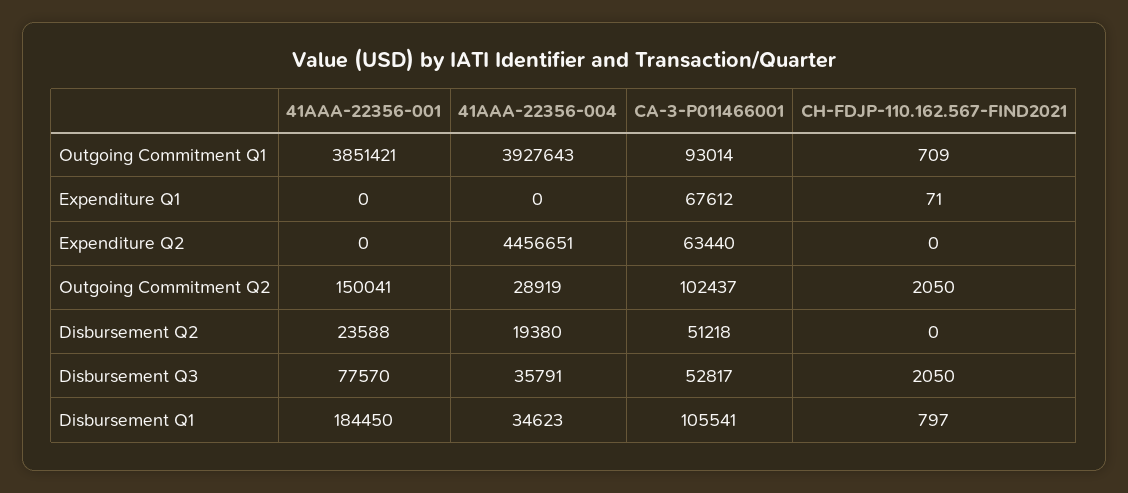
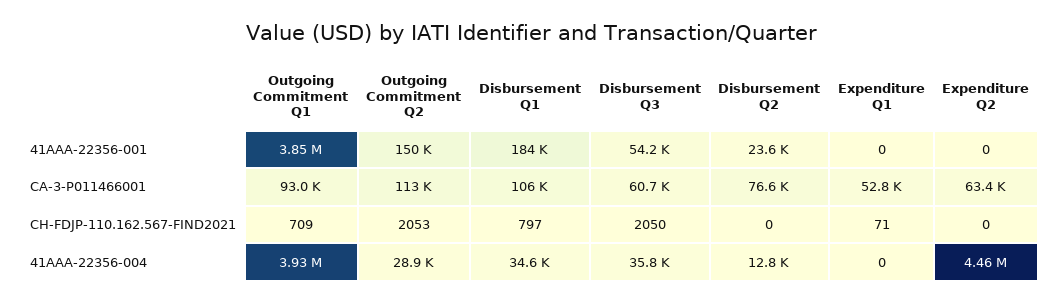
  {
    "41AAA-22356-001": {
      "Outgoing Commitment Q1": 3851421,
      "Expenditure Q1": 0,
      "Expenditure Q2": 0,
      "Outgoing Commitment Q2": 150041,
      "Disbursement Q2": 23588,
-     "Disbursement Q3": 77570,
+     "Disbursement Q3": 54200,
      "Disbursement Q1": 184450
    },
    "41AAA-22356-004": {
      "Outgoing Commitment Q1": 3927643,
      "Expenditure Q1": 0,
      "Expenditure Q2": 4456651,
      "Outgoing Commitment Q2": 28919,
-     "Disbursement Q2": 19380,
+     "Disbursement Q2": 12800,
      "Disbursement Q3": 35791,
      "Disbursement Q1": 34623
    },
    "CA-3-P011466001": {
      "Outgoing Commitment Q1": 93014,
-     "Expenditure Q1": 67612,
+     "Expenditure Q1": 52800,
      "Expenditure Q2": 63440,
-     "Outgoing Commitment Q2": 102437,
+     "Outgoing Commitment Q2": 113000,
-     "Disbursement Q2": 51218,
+     "Disbursement Q2": 76600,
-     "Disbursement Q3": 52817,
+     "Disbursement Q3": 60700,
      "Disbursement Q1": 105541
    },
    "CH-FDJP-110.162.567-FIND2021": {
      "Outgoing Commitment Q1": 709,
      "Expenditure Q1": 71,
      "Expenditure Q2": 0,
-     "Outgoing Commitment Q2": 2050,
+     "Outgoing Commitment Q2": 2053,
      "Disbursement Q2": 0,
      "Disbursement Q3": 2050,
      "Disbursement Q1": 797
    }
  }

